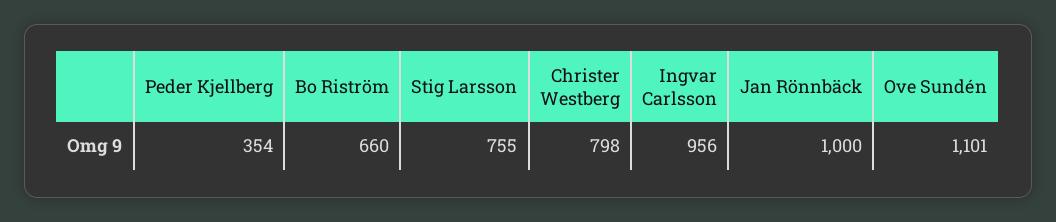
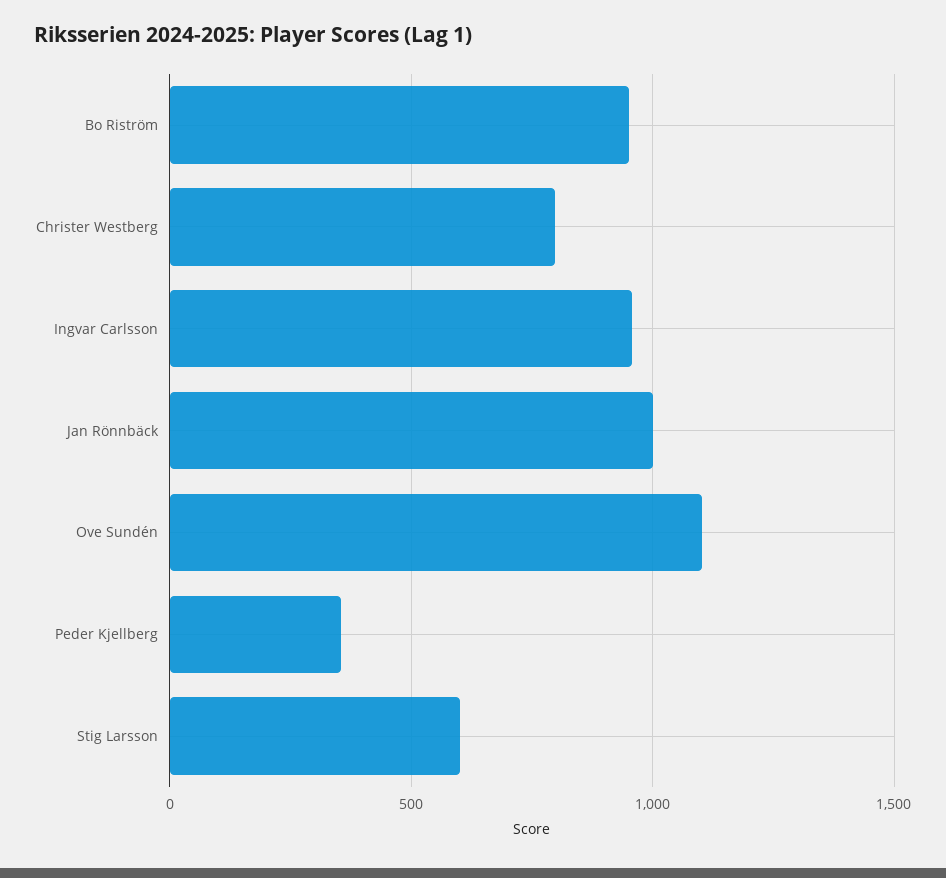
  {
    "Peder Kjellberg": 354,
-   "Bo Riström": 660,
+   "Bo Riström": 950,
-   "Stig Larsson": 755,
+   "Stig Larsson": 600,
    "Christer Westberg": 798,
    "Ingvar Carlsson": 956,
    "Jan Rönnbäck": 1000,
    "Ove Sundén": 1101
  }

